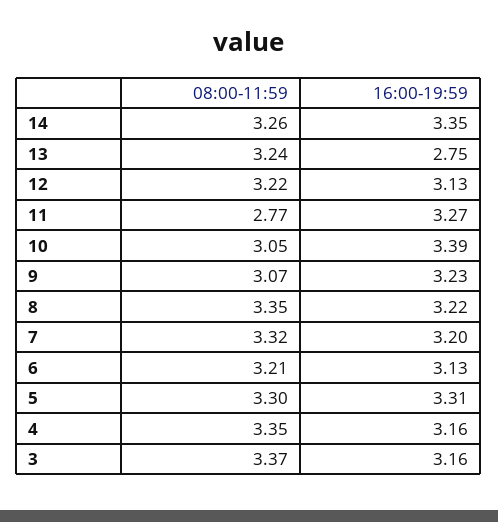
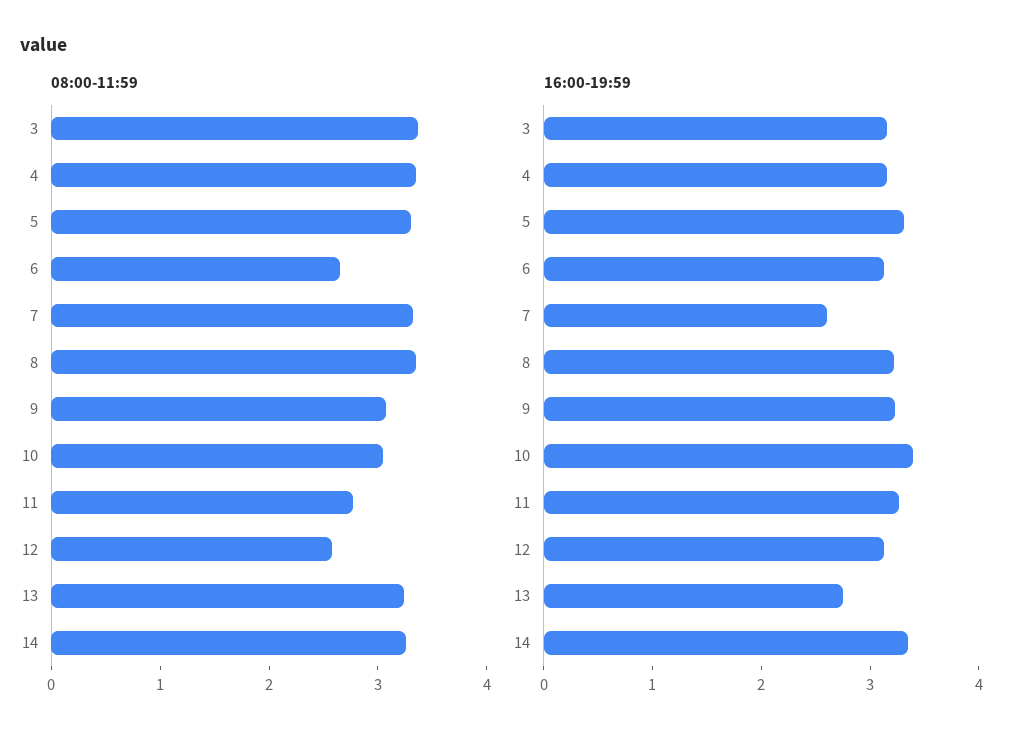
  {
    "08:00-11:59": {
      "14": 3.26,
      "13": 3.24,
-     "12": 3.22,
+     "12": 2.6,
      "11": 2.77,
      "10": 3.05,
      "9": 3.07,
      "8": 3.35,
      "7": 3.32,
-     "6": 3.21,
+     "6": 2.6,
      "5": 3.3,
      "4": 3.35,
      "3": 3.37
    },
    "16:00-19:59": {
      "14": 3.35,
      "13": 2.75,
      "12": 3.13,
      "11": 3.27,
      "10": 3.39,
      "9": 3.23,
      "8": 3.22,
-     "7": 3.2,
+     "7": 2.6,
      "6": 3.13,
      "5": 3.31,
      "4": 3.16,
      "3": 3.16
    }
  }

